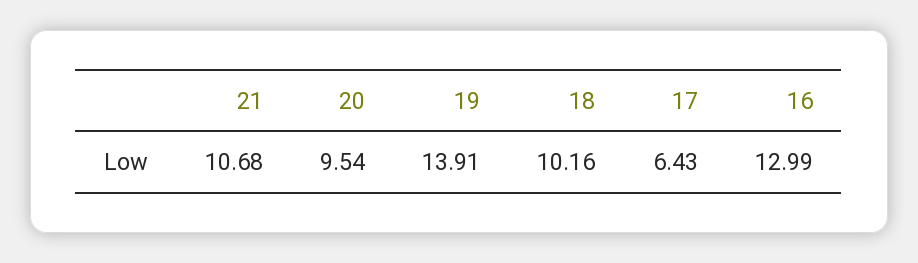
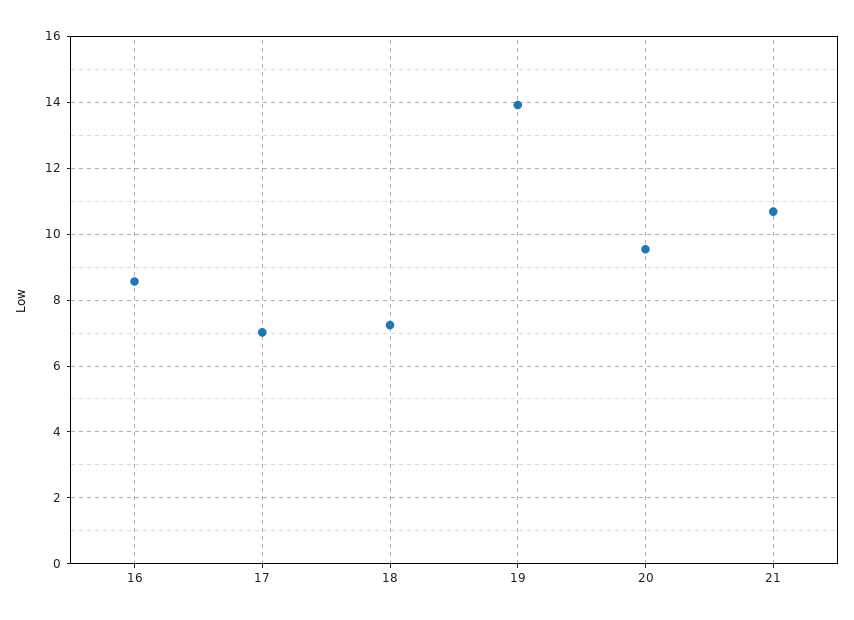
  {
    "21": 10.68,
    "20": 9.54,
    "19": 13.91,
-   "18": 10.16,
+   "18": 7.2,
-   "17": 6.43,
+   "17": 7,
-   "16": 12.99
+   "16": 8.6
  }

